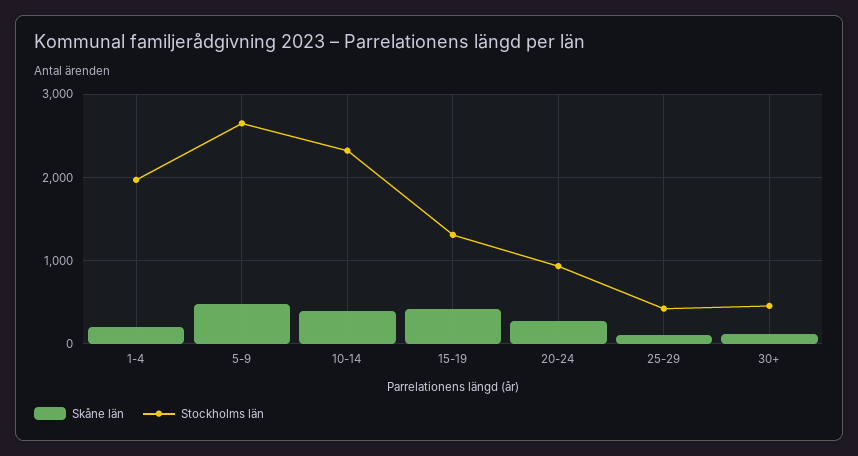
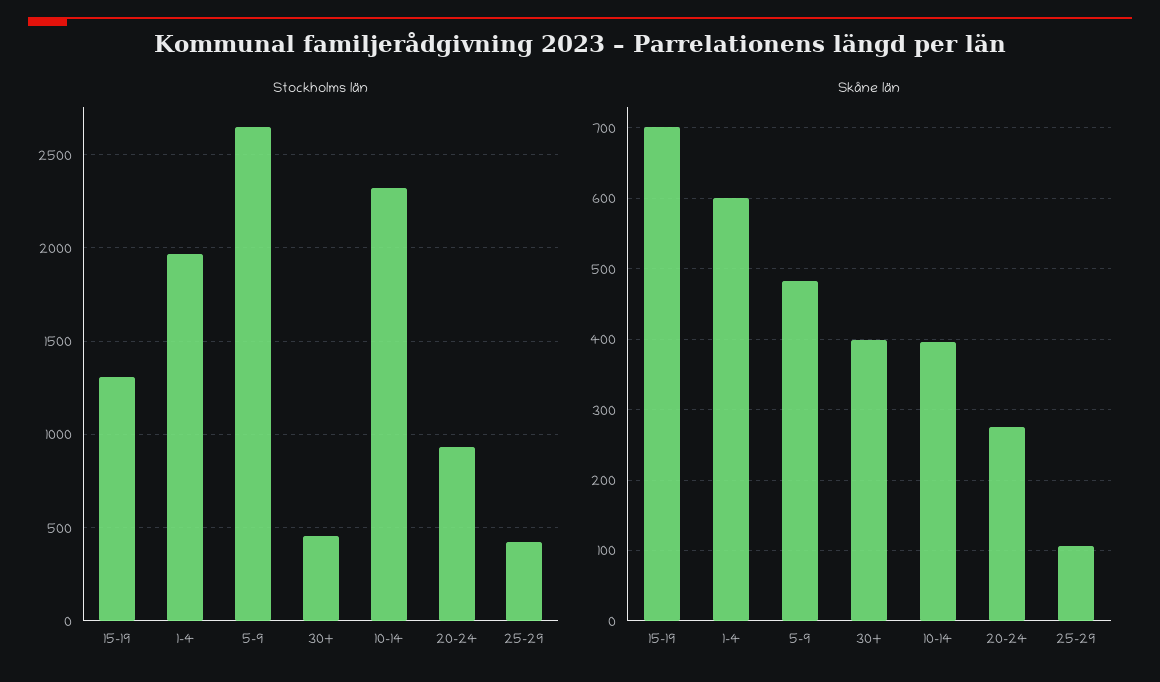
  {
    "Skåne län": {
-     "1-4": 200,
+     "1-4": 600,
      "5-9": 480,
      "10-14": 400,
-     "15-19": 400,
+     "15-19": 700,
      "20-24": 280,
      "25-29": 110,
-     "30+": 100
+     "30+": 400
    },
    "Stockholms län": {
      "1-4": 1950,
      "5-9": 2650,
      "10-14": 2300,
      "15-19": 1300,
      "20-24": 950,
      "25-29": 450,
      "30+": 450
    }
  }

